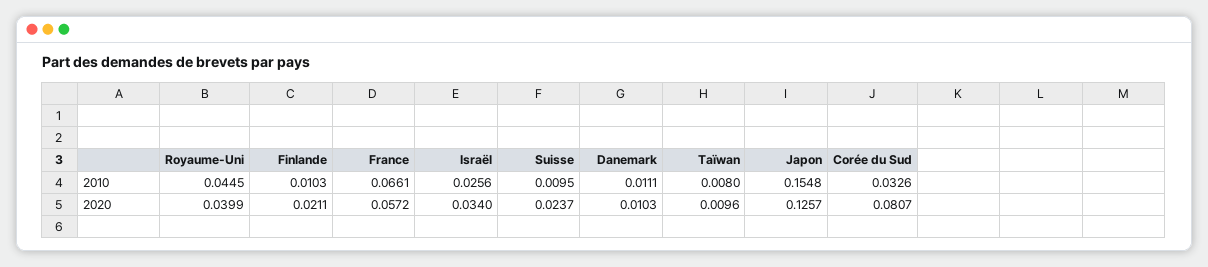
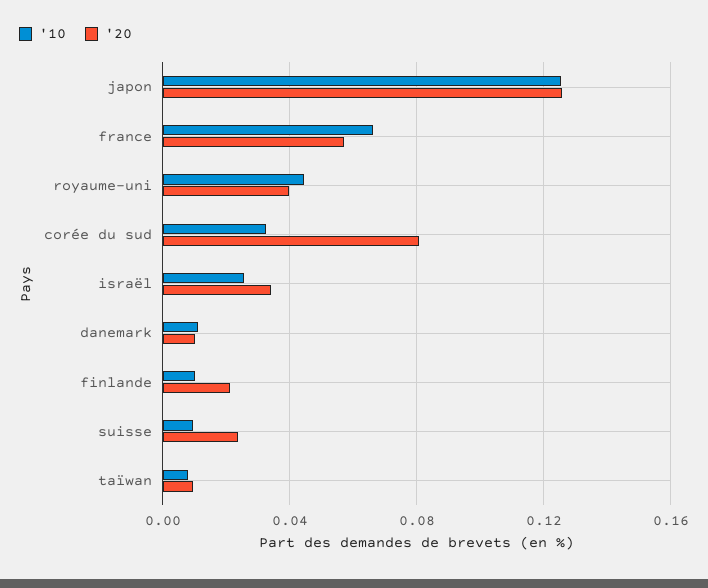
  {
    "2010": {
      "Royaume-Uni": 0.0445,
      "Finlande": 0.0103,
      "France": 0.0661,
      "Israël": 0.0256,
      "Suisse": 0.0095,
      "Danemark": 0.0111,
      "Taïwan": 0.008,
-     "Japon": 0.1548,
+     "Japon": 0.125,
      "Corée du Sud": 0.0326
    },
    "2020": {
      "Royaume-Uni": 0.0399,
      "Finlande": 0.0211,
      "France": 0.0572,
      "Israël": 0.034,
      "Suisse": 0.0237,
      "Danemark": 0.0103,
      "Taïwan": 0.0096,
      "Japon": 0.1257,
      "Corée du Sud": 0.0807
    }
  }

